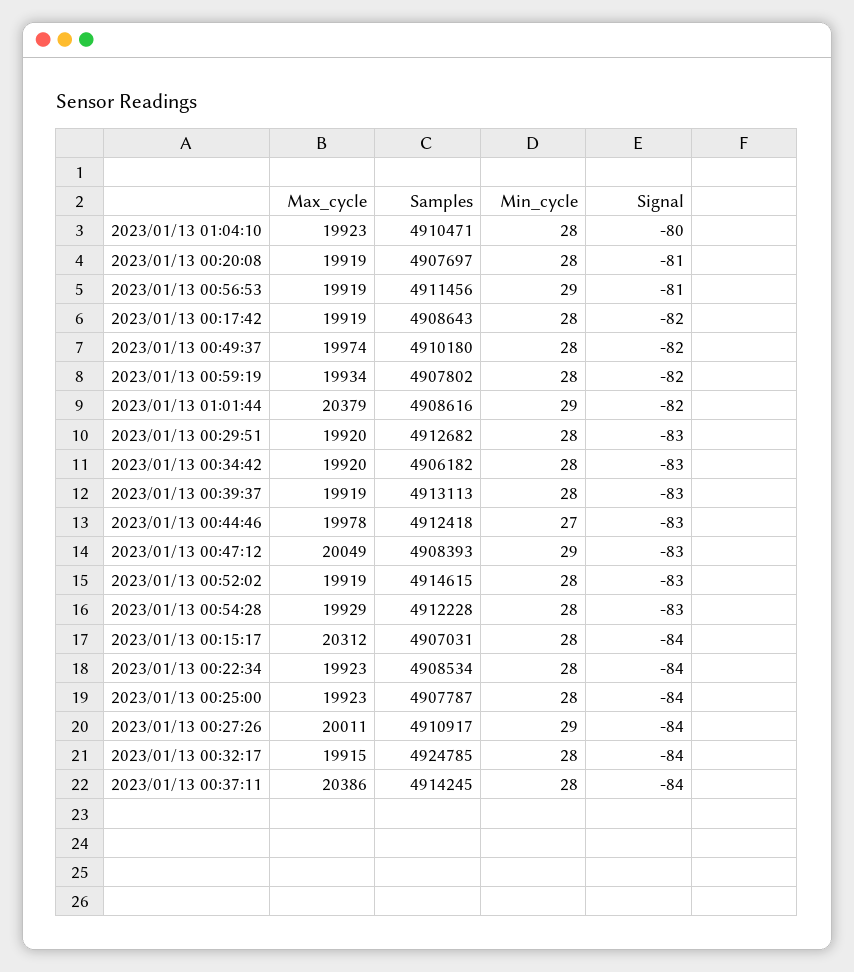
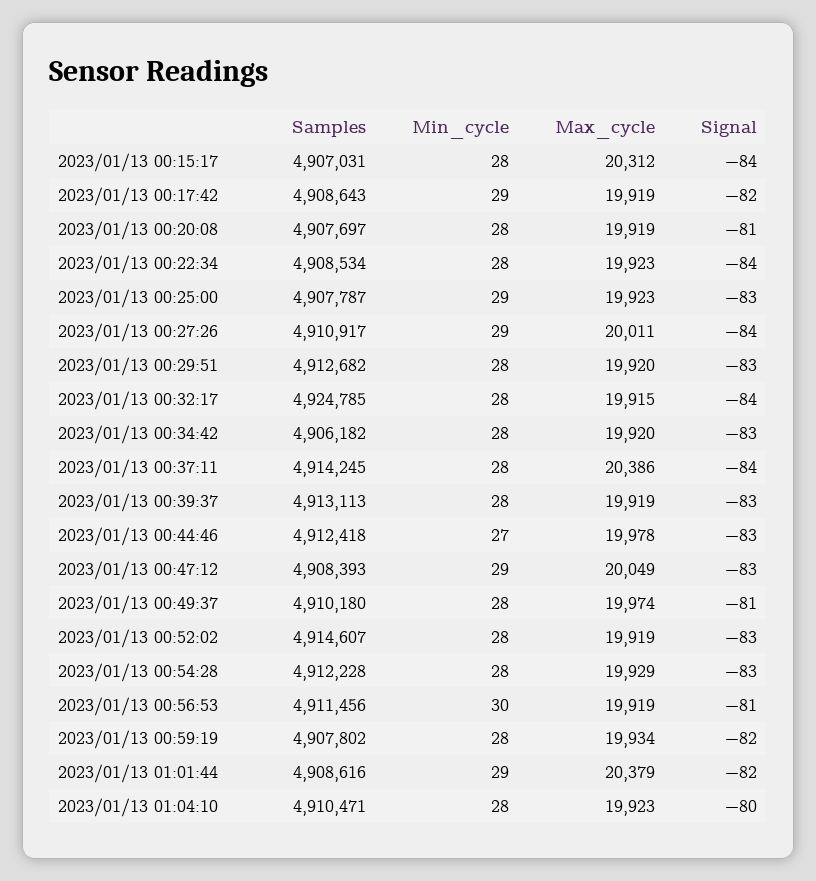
  {
    "Max_cycle": {
      "2023/01/13 01:04:10": 19923,
      "2023/01/13 00:20:08": 19919,
      "2023/01/13 00:56:53": 19919,
      "2023/01/13 00:17:42": 19919,
      "2023/01/13 00:49:37": 19974,
      "2023/01/13 00:59:19": 19934,
      "2023/01/13 01:01:44": 20379,
      "2023/01/13 00:29:51": 19920,
      "2023/01/13 00:34:42": 19920,
      "2023/01/13 00:39:37": 19919,
      "2023/01/13 00:44:46": 19978,
      "2023/01/13 00:47:12": 20049,
      "2023/01/13 00:52:02": 19919,
      "2023/01/13 00:54:28": 19929,
      "2023/01/13 00:15:17": 20312,
      "2023/01/13 00:22:34": 19923,
      "2023/01/13 00:25:00": 19923,
      "2023/01/13 00:27:26": 20011,
      "2023/01/13 00:32:17": 19915,
      "2023/01/13 00:37:11": 20386
    },
    "Samples": {
      "2023/01/13 01:04:10": 4910471,
      "2023/01/13 00:20:08": 4907697,
      "2023/01/13 00:56:53": 4911456,
      "2023/01/13 00:17:42": 4908643,
      "2023/01/13 00:49:37": 4910180,
      "2023/01/13 00:59:19": 4907802,
      "2023/01/13 01:01:44": 4908616,
      "2023/01/13 00:29:51": 4912682,
      "2023/01/13 00:34:42": 4906182,
      "2023/01/13 00:39:37": 4913113,
      "2023/01/13 00:44:46": 4912418,
      "2023/01/13 00:47:12": 4908393,
-     "2023/01/13 00:52:02": 4914615,
+     "2023/01/13 00:52:02": 4914607,
      "2023/01/13 00:54:28": 4912228,
      "2023/01/13 00:15:17": 4907031,
      "2023/01/13 00:22:34": 4908534,
      "2023/01/13 00:25:00": 4907787,
      "2023/01/13 00:27:26": 4910917,
      "2023/01/13 00:32:17": 4924785,
      "2023/01/13 00:37:11": 4914245
    },
    "Min_cycle": {
      "2023/01/13 01:04:10": 28,
      "2023/01/13 00:20:08": 28,
-     "2023/01/13 00:56:53": 29,
+     "2023/01/13 00:56:53": 30,
-     "2023/01/13 00:17:42": 28,
+     "2023/01/13 00:17:42": 29,
      "2023/01/13 00:49:37": 28,
      "2023/01/13 00:59:19": 28,
      "2023/01/13 01:01:44": 29,
      "2023/01/13 00:29:51": 28,
      "2023/01/13 00:34:42": 28,
      "2023/01/13 00:39:37": 28,
      "2023/01/13 00:44:46": 27,
      "2023/01/13 00:47:12": 29,
      "2023/01/13 00:52:02": 28,
      "2023/01/13 00:54:28": 28,
      "2023/01/13 00:15:17": 28,
      "2023/01/13 00:22:34": 28,
-     "2023/01/13 00:25:00": 28,
+     "2023/01/13 00:25:00": 29,
      "2023/01/13 00:27:26": 29,
      "2023/01/13 00:32:17": 28,
      "2023/01/13 00:37:11": 28
    },
    "Signal": {
      "2023/01/13 01:04:10": -80,
      "2023/01/13 00:20:08": -81,
      "2023/01/13 00:56:53": -81,
      "2023/01/13 00:17:42": -82,
-     "2023/01/13 00:49:37": -82,
+     "2023/01/13 00:49:37": -81,
      "2023/01/13 00:59:19": -82,
      "2023/01/13 01:01:44": -82,
      "2023/01/13 00:29:51": -83,
      "2023/01/13 00:34:42": -83,
      "2023/01/13 00:39:37": -83,
      "2023/01/13 00:44:46": -83,
      "2023/01/13 00:47:12": -83,
      "2023/01/13 00:52:02": -83,
      "2023/01/13 00:54:28": -83,
      "2023/01/13 00:15:17": -84,
      "2023/01/13 00:22:34": -84,
-     "2023/01/13 00:25:00": -84,
+     "2023/01/13 00:25:00": -83,
      "2023/01/13 00:27:26": -84,
      "2023/01/13 00:32:17": -84,
      "2023/01/13 00:37:11": -84
    }
  }

